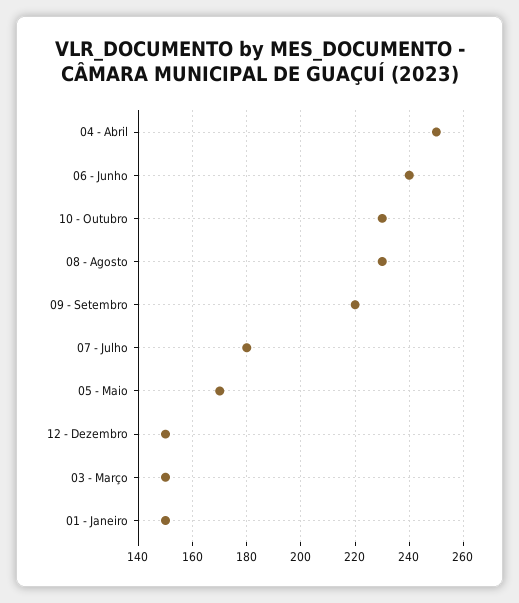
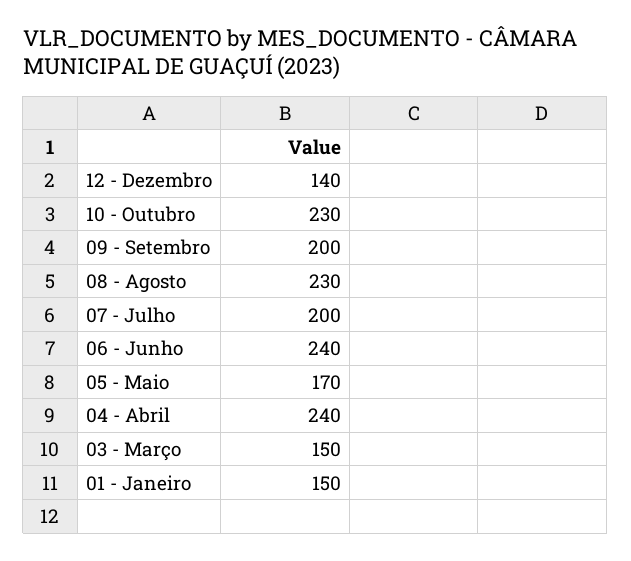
  {
-   "04 - Abril": 250,
+   "04 - Abril": 240,
    "06 - Junho": 240,
    "10 - Outubro": 230,
    "08 - Agosto": 230,
-   "09 - Setembro": 220,
+   "09 - Setembro": 200,
-   "07 - Julho": 180,
+   "07 - Julho": 200,
    "05 - Maio": 170,
-   "12 - Dezembro": 150,
+   "12 - Dezembro": 140,
    "03 - Março": 150,
    "01 - Janeiro": 150
  }

